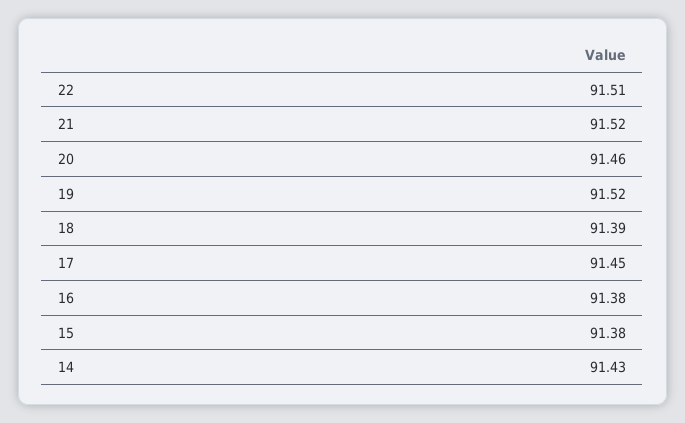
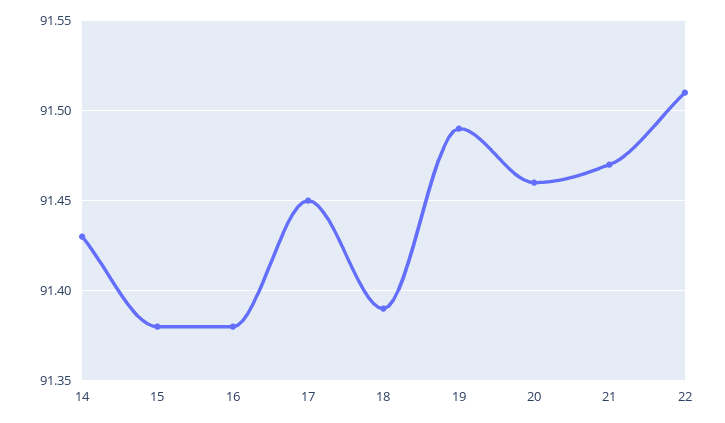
  {
    "22": 91.51,
-   "21": 91.52,
+   "21": 91.47,
    "20": 91.46,
-   "19": 91.52,
+   "19": 91.49,
    "18": 91.39,
    "17": 91.45,
    "16": 91.38,
    "15": 91.38,
    "14": 91.43
  }

